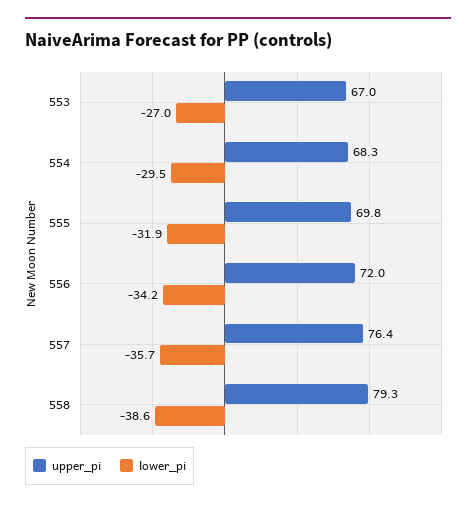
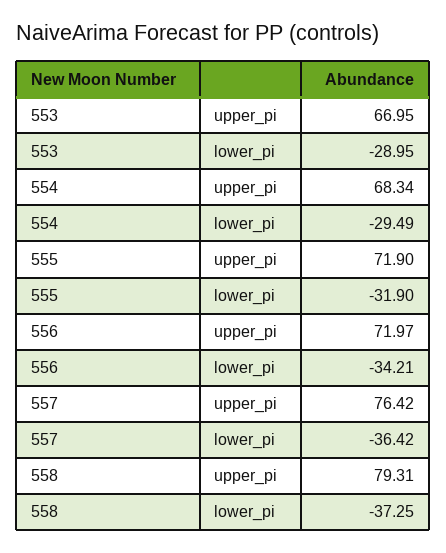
  {
    "upper_pi": {
      "553": 66.95,
      "554": 68.34,
-     "555": 69.8,
+     "555": 71.9,
      "556": 71.97,
      "557": 76.42,
      "558": 79.31
    },
    "lower_pi": {
-     "553": -27,
+     "553": -28.95,
      "554": -29.49,
      "555": -31.9,
      "556": -34.21,
-     "557": -35.7,
+     "557": -36.42,
-     "558": -38.6
+     "558": -37.25
    }
  }

